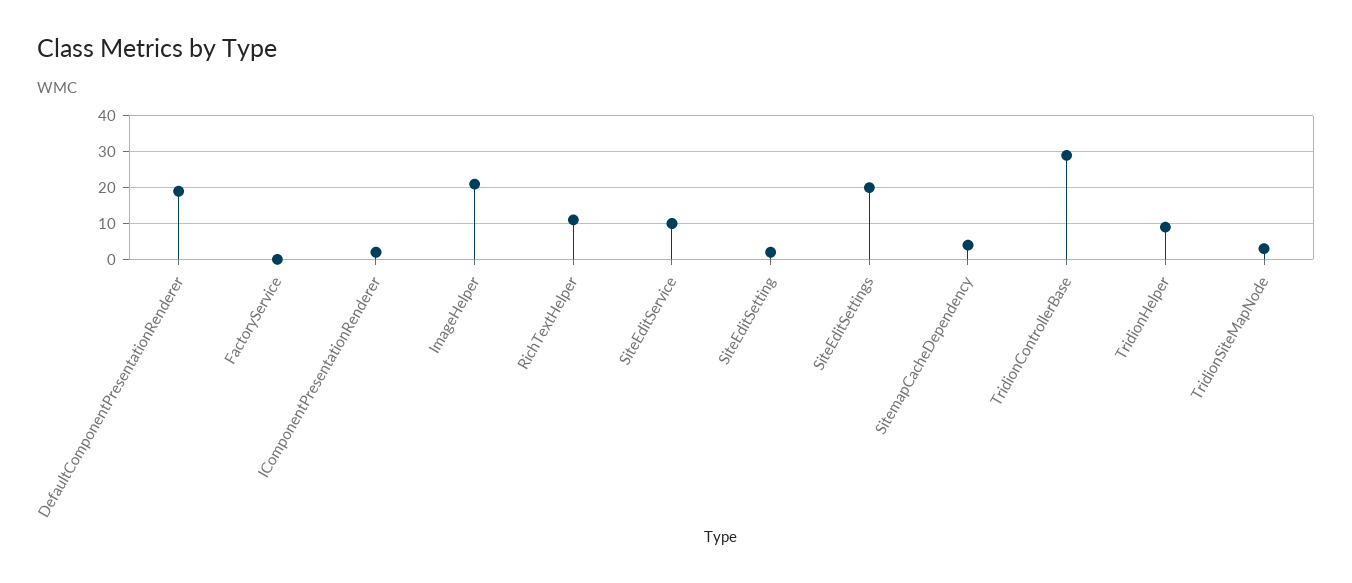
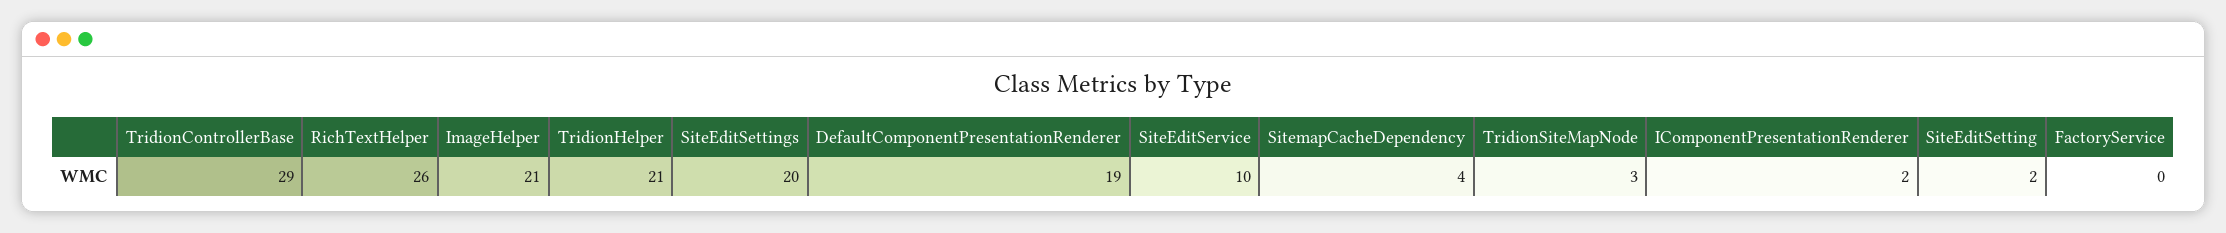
  {
    "DefaultComponentPresentationRenderer": 19,
    "FactoryService": 0,
    "IComponentPresentationRenderer": 2,
    "ImageHelper": 21,
-   "RichTextHelper": 10,
+   "RichTextHelper": 26,
    "SiteEditService": 10,
    "SiteEditSetting": 2,
    "SiteEditSettings": 20,
    "SitemapCacheDependency": 4,
    "TridionControllerBase": 29,
-   "TridionHelper": 10,
+   "TridionHelper": 21,
    "TridionSiteMapNode": 3
  }

